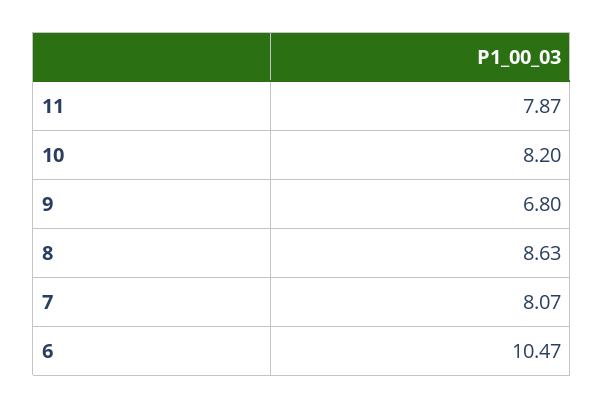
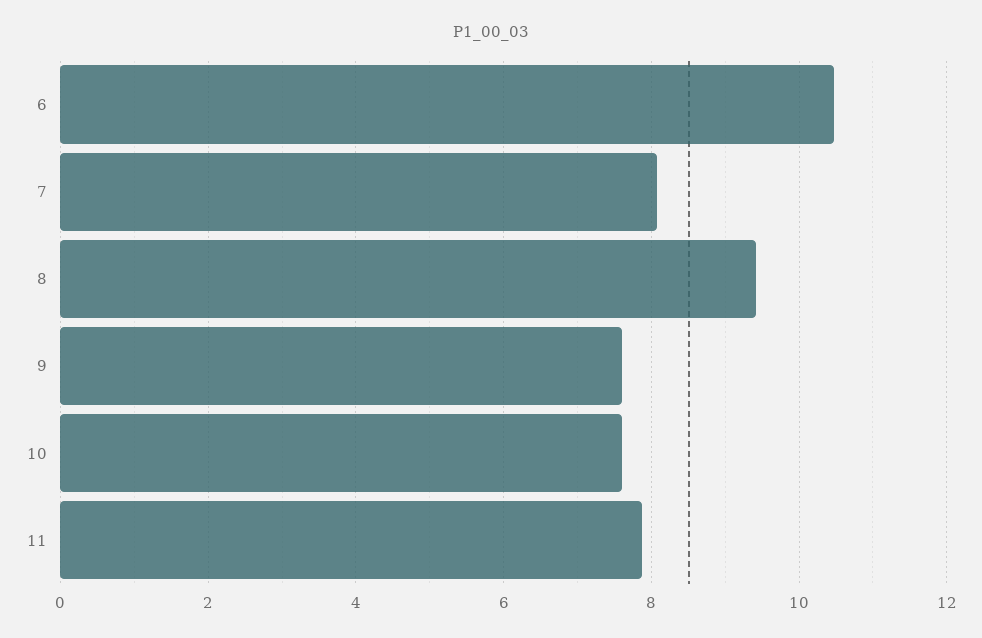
  {
    "11": 7.87,
-   "10": 8.2,
+   "10": 7.6,
-   "9": 6.8,
+   "9": 7.6,
-   "8": 8.63,
+   "8": 9.4,
    "7": 8.07,
    "6": 10.47
  }

